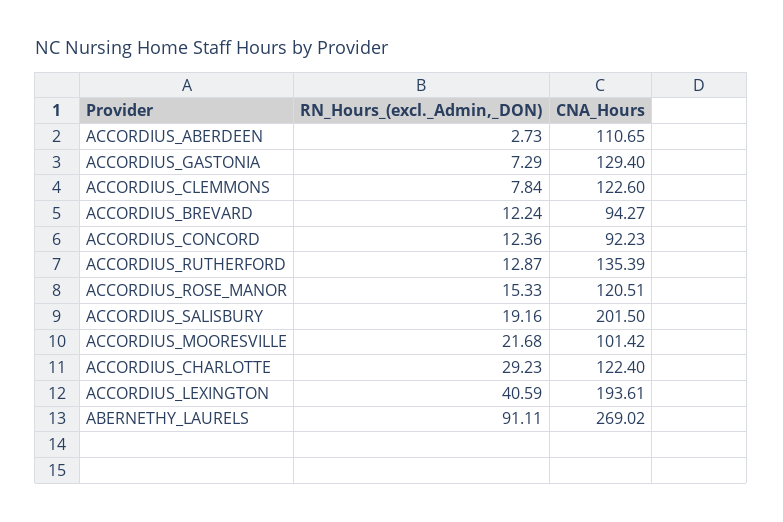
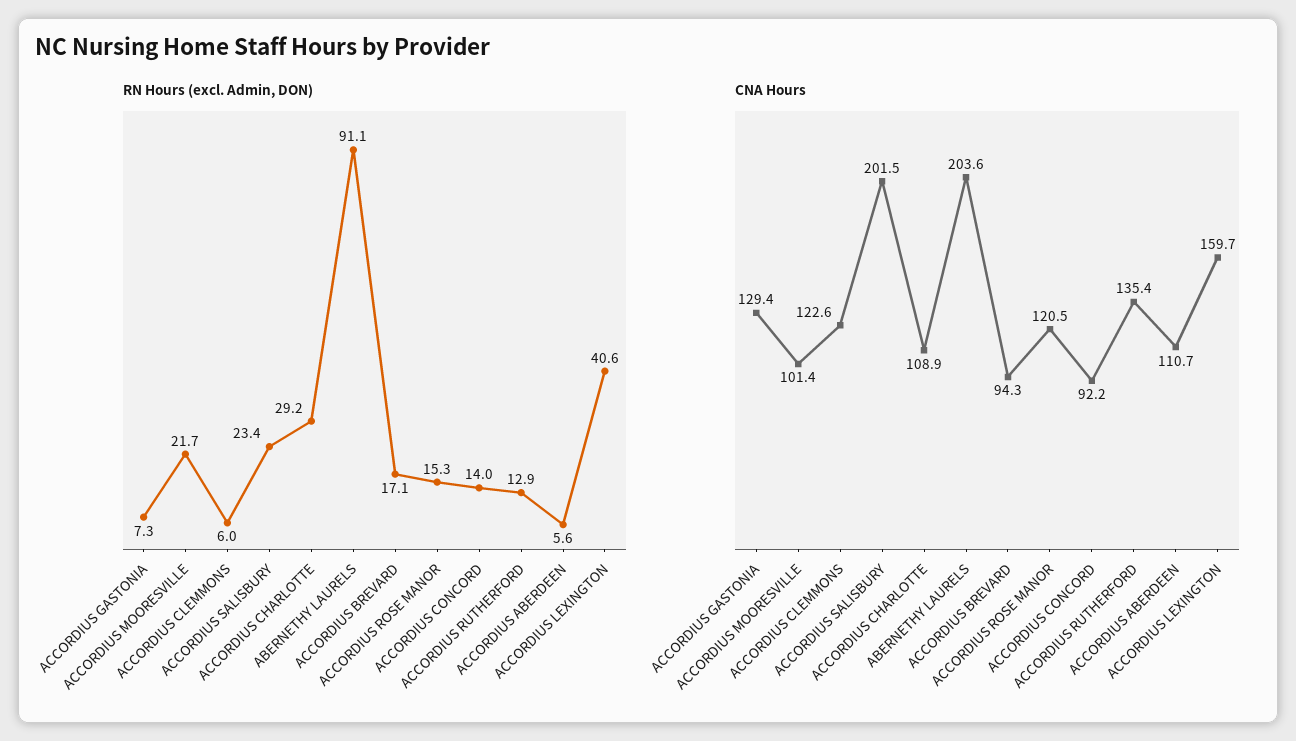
  {
    "RN_Hours_(excl._Admin,_DON)": {
-     "ACCORDIUS_ABERDEEN": 2.73,
+     "ACCORDIUS_ABERDEEN": 5.6,
      "ACCORDIUS_GASTONIA": 7.29,
-     "ACCORDIUS_CLEMMONS": 7.84,
+     "ACCORDIUS_CLEMMONS": 6,
-     "ACCORDIUS_BREVARD": 12.24,
+     "ACCORDIUS_BREVARD": 17.1,
-     "ACCORDIUS_CONCORD": 12.36,
+     "ACCORDIUS_CONCORD": 14,
      "ACCORDIUS_RUTHERFORD": 12.87,
      "ACCORDIUS_ROSE_MANOR": 15.33,
-     "ACCORDIUS_SALISBURY": 19.16,
+     "ACCORDIUS_SALISBURY": 23.4,
      "ACCORDIUS_MOORESVILLE": 21.68,
      "ACCORDIUS_CHARLOTTE": 29.23,
      "ACCORDIUS_LEXINGTON": 40.59,
      "ABERNETHY_LAURELS": 91.11
    },
    "CNA_Hours": {
      "ACCORDIUS_ABERDEEN": 110.65,
      "ACCORDIUS_GASTONIA": 129.4,
      "ACCORDIUS_CLEMMONS": 122.6,
      "ACCORDIUS_BREVARD": 94.27,
      "ACCORDIUS_CONCORD": 92.23,
      "ACCORDIUS_RUTHERFORD": 135.39,
      "ACCORDIUS_ROSE_MANOR": 120.51,
      "ACCORDIUS_SALISBURY": 201.5,
      "ACCORDIUS_MOORESVILLE": 101.42,
-     "ACCORDIUS_CHARLOTTE": 122.4,
+     "ACCORDIUS_CHARLOTTE": 108.9,
-     "ACCORDIUS_LEXINGTON": 193.61,
+     "ACCORDIUS_LEXINGTON": 159.7,
-     "ABERNETHY_LAURELS": 269.02
+     "ABERNETHY_LAURELS": 203.6
    }
  }

